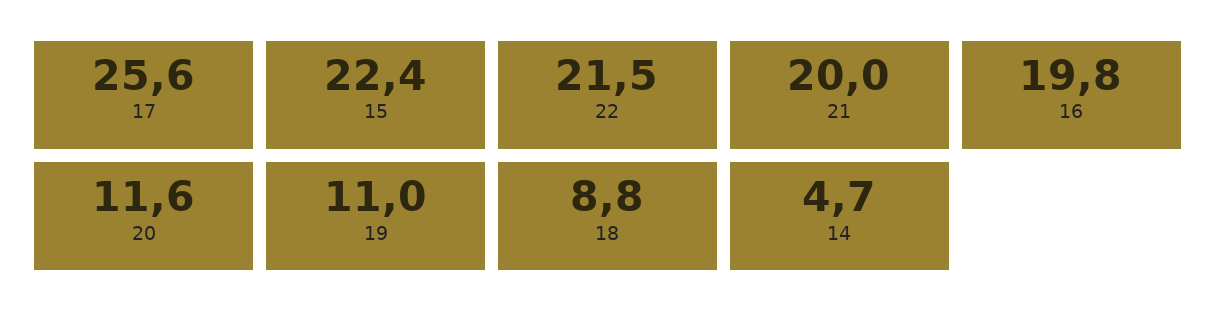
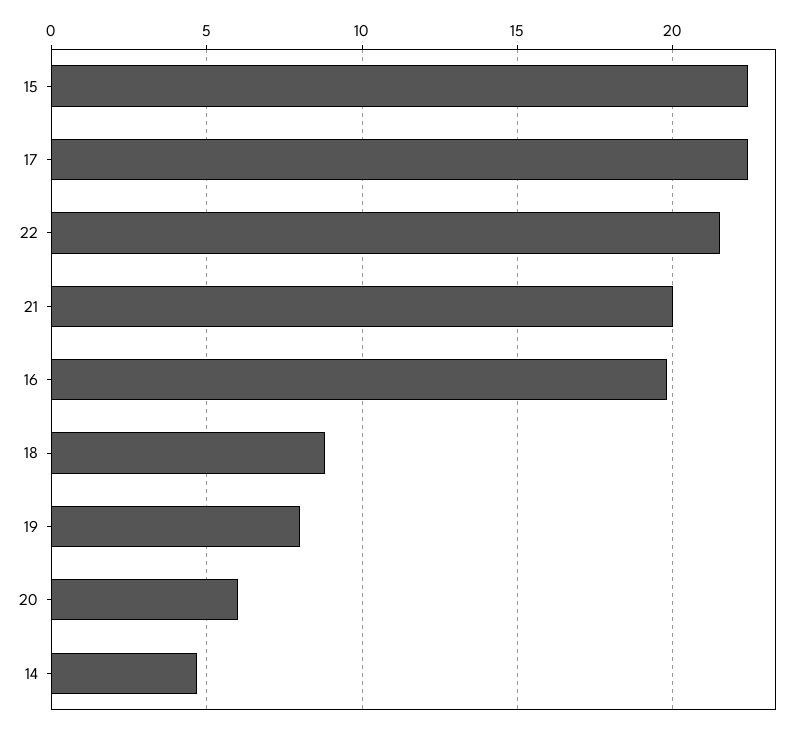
  {
-   "17": 25.6,
+   "17": 22.5,
    "15": 22.4,
    "22": 21.5,
    "21": 20,
    "16": 19.8,
-   "20": 11.6,
+   "20": 6,
-   "19": 11,
+   "19": 8,
    "18": 8.8,
    "14": 4.7
  }

